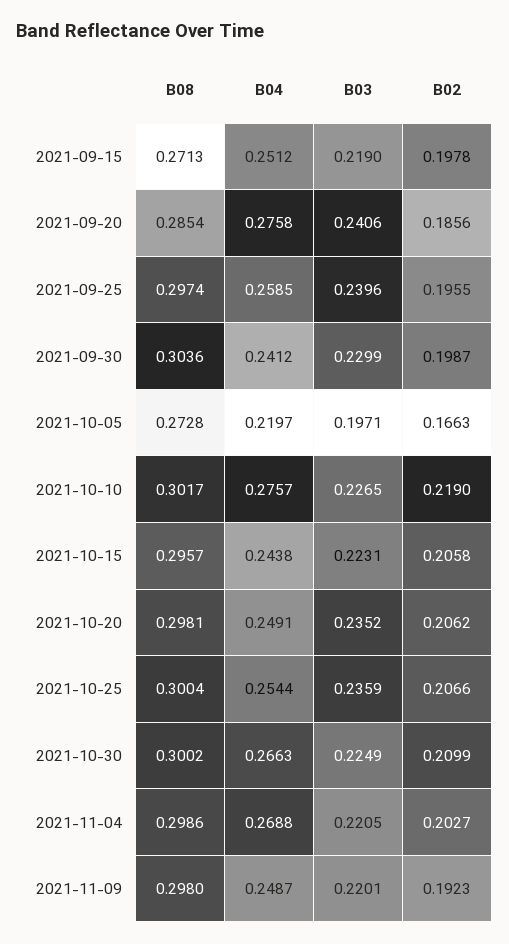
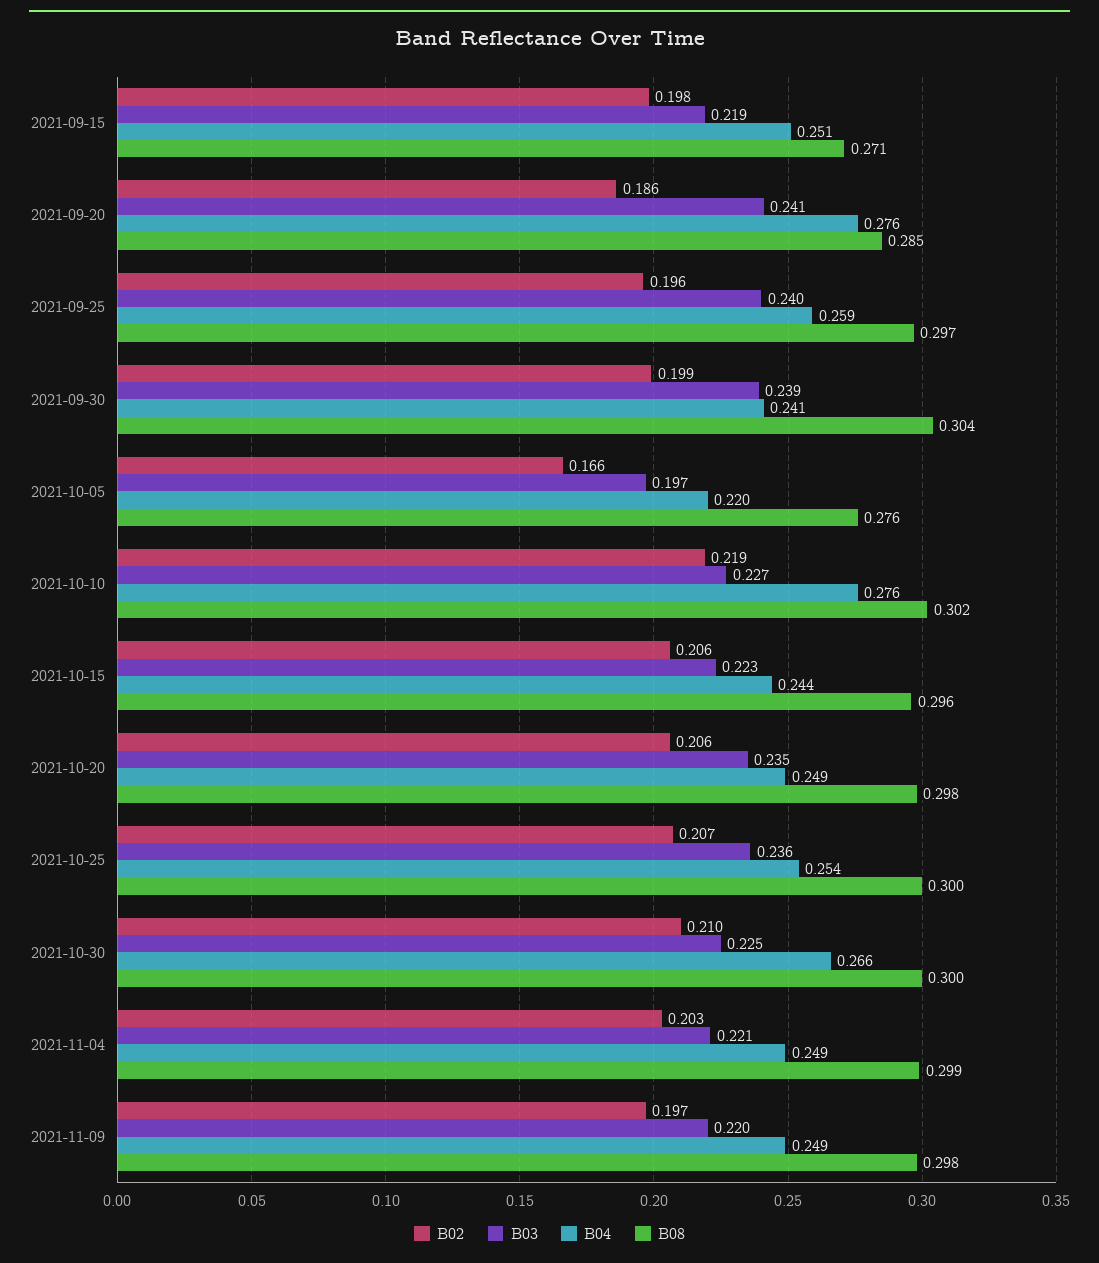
  {
    "B08": {
      "2021-09-15": 0.2713,
      "2021-09-20": 0.2854,
      "2021-09-25": 0.2974,
      "2021-09-30": 0.3036,
-     "2021-10-05": 0.2728,
+     "2021-10-05": 0.276,
      "2021-10-10": 0.3017,
      "2021-10-15": 0.2957,
      "2021-10-20": 0.2981,
      "2021-10-25": 0.3004,
      "2021-10-30": 0.3002,
      "2021-11-04": 0.2986,
      "2021-11-09": 0.298
    },
    "B04": {
      "2021-09-15": 0.2512,
      "2021-09-20": 0.2758,
      "2021-09-25": 0.2585,
      "2021-09-30": 0.2412,
      "2021-10-05": 0.2197,
      "2021-10-10": 0.2757,
      "2021-10-15": 0.2438,
      "2021-10-20": 0.2491,
      "2021-10-25": 0.2544,
      "2021-10-30": 0.2663,
-     "2021-11-04": 0.2688,
+     "2021-11-04": 0.249,
      "2021-11-09": 0.2487
    },
    "B03": {
      "2021-09-15": 0.219,
      "2021-09-20": 0.2406,
      "2021-09-25": 0.2396,
-     "2021-09-30": 0.2299,
+     "2021-09-30": 0.239,
      "2021-10-05": 0.1971,
      "2021-10-10": 0.2265,
      "2021-10-15": 0.2231,
      "2021-10-20": 0.2352,
      "2021-10-25": 0.2359,
      "2021-10-30": 0.2249,
      "2021-11-04": 0.2205,
      "2021-11-09": 0.2201
    },
    "B02": {
      "2021-09-15": 0.1978,
      "2021-09-20": 0.1856,
      "2021-09-25": 0.1955,
      "2021-09-30": 0.1987,
      "2021-10-05": 0.1663,
      "2021-10-10": 0.219,
      "2021-10-15": 0.2058,
      "2021-10-20": 0.2062,
      "2021-10-25": 0.2066,
      "2021-10-30": 0.2099,
      "2021-11-04": 0.2027,
-     "2021-11-09": 0.1923
+     "2021-11-09": 0.197
    }
  }

